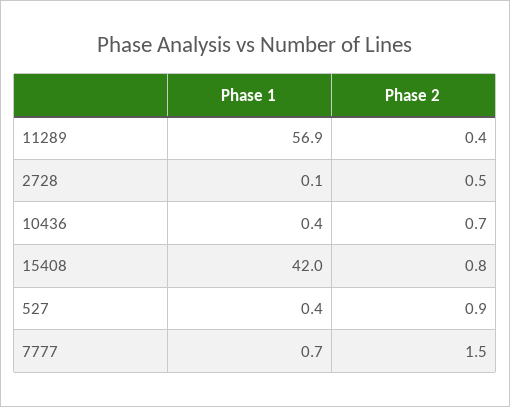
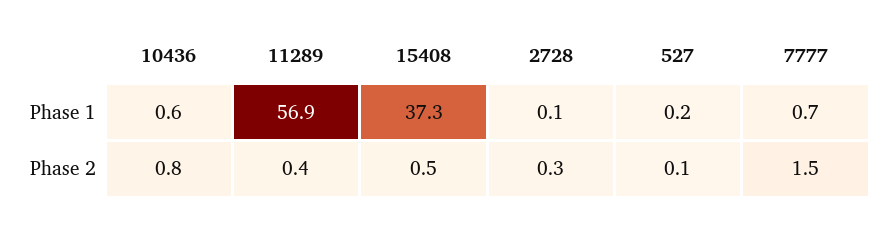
  {
    "Phase 1": {
      "11289": 56.9,
      "2728": 0.1,
-     "10436": 0.4,
+     "10436": 0.6,
-     "15408": 42,
+     "15408": 37.3,
-     "527": 0.4,
+     "527": 0.2,
      "7777": 0.7
    },
    "Phase 2": {
      "11289": 0.4,
-     "2728": 0.5,
+     "2728": 0.3,
-     "10436": 0.7,
+     "10436": 0.8,
-     "15408": 0.8,
+     "15408": 0.5,
-     "527": 0.9,
+     "527": 0.1,
      "7777": 1.5
    }
  }

